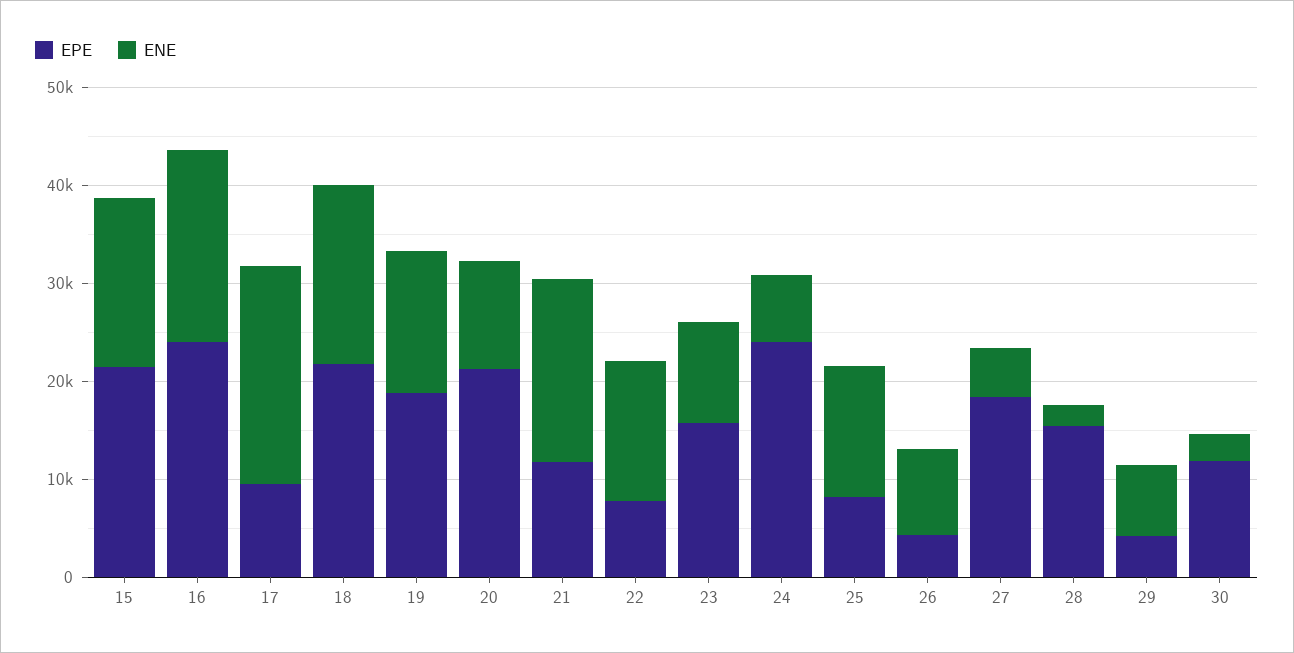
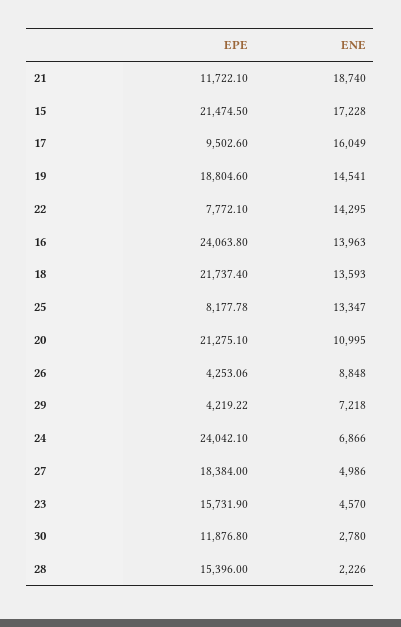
  {
    "EPE": {
      "15": 21474.5,
      "16": 24063.8,
      "17": 9502.6,
      "18": 21737.4,
      "19": 18804.6,
      "20": 21275.1,
      "21": 11722.1,
      "22": 7772.1,
      "23": 15731.9,
      "24": 24042.1,
      "25": 8177.78,
      "26": 4253.06,
      "27": 18384,
      "28": 15396,
      "29": 4219.22,
      "30": 11876.8
    },
    "ENE": {
      "15": 17228,
-     "16": 20000,
+     "16": 13963,
-     "17": 22000,
+     "17": 16049,
-     "18": 18000,
+     "18": 13593,
      "19": 14541,
      "20": 10995,
      "21": 18740,
      "22": 14295,
-     "23": 10000,
+     "23": 4570,
      "24": 6866,
      "25": 13347,
      "26": 8848,
      "27": 4986,
      "28": 2226,
      "29": 7218,
      "30": 2780
    }
  }

